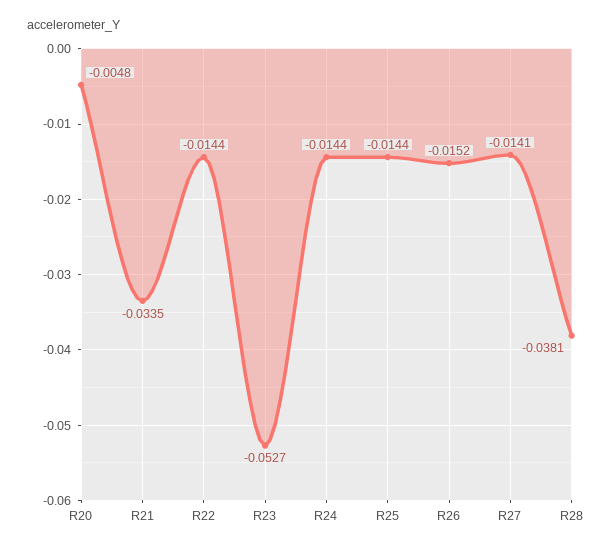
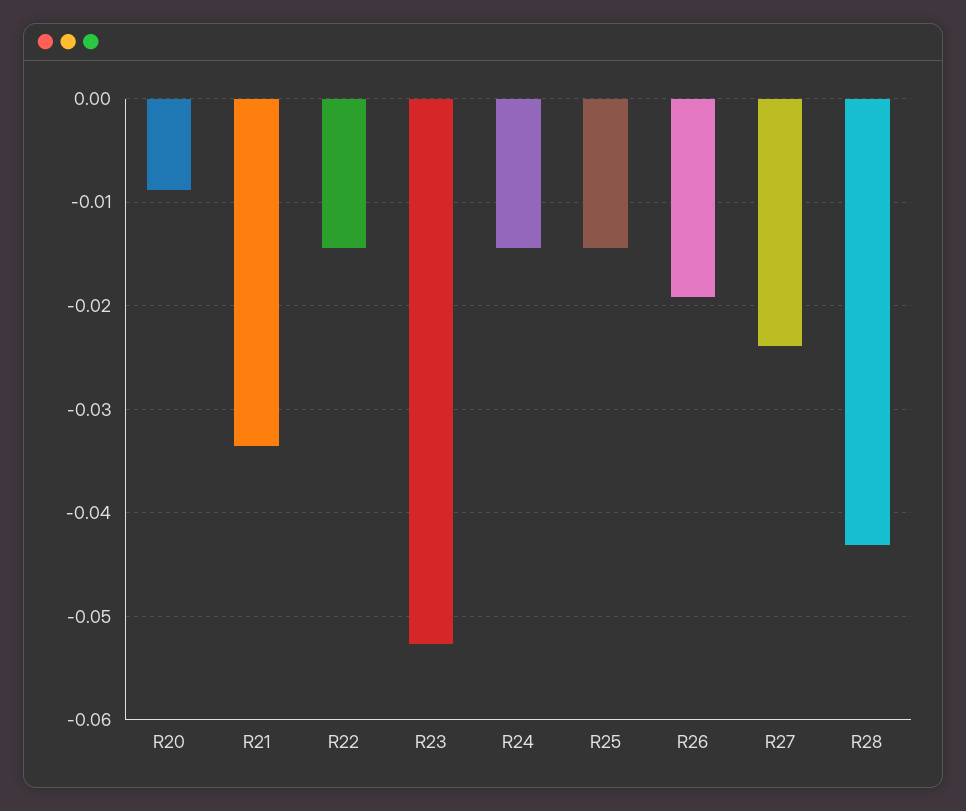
  {
-   "R20": -0.0048,
+   "R20": -0.009,
    "R21": -0.0335,
    "R22": -0.0144,
    "R23": -0.0527,
    "R24": -0.0144,
    "R25": -0.0144,
-   "R26": -0.0152,
+   "R26": -0.019,
-   "R27": -0.0141,
+   "R27": -0.024,
-   "R28": -0.0381
+   "R28": -0.043
  }

